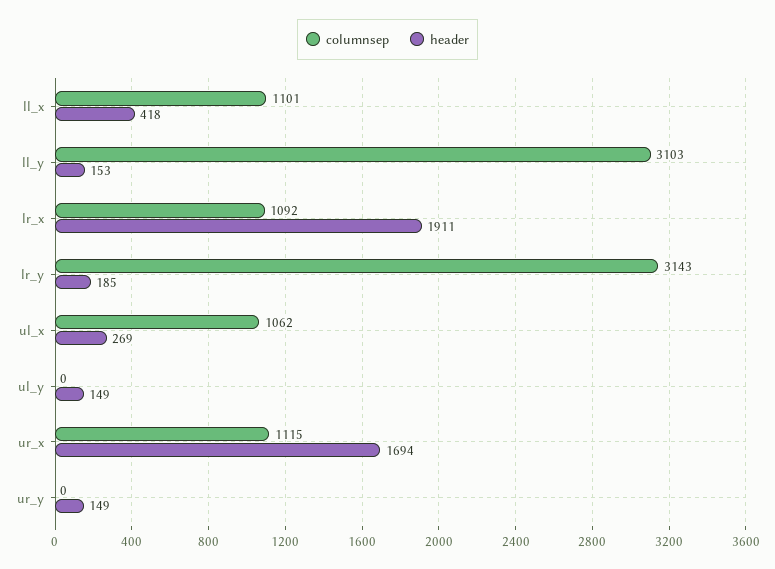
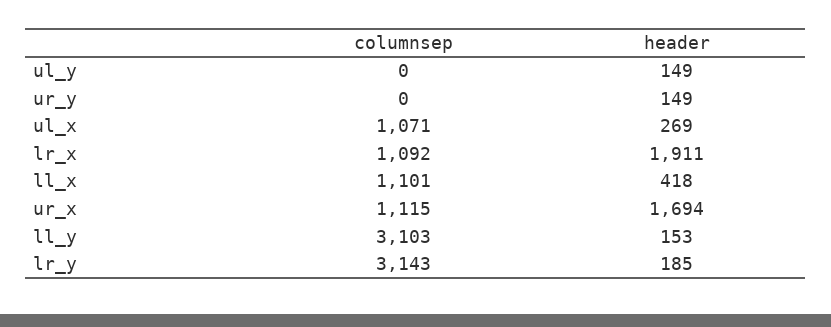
  {
    "columnsep": {
      "ll_x": 1101,
      "ll_y": 3103,
      "lr_x": 1092,
      "lr_y": 3143,
-     "ul_x": 1062,
+     "ul_x": 1071,
      "ul_y": 0,
      "ur_x": 1115,
      "ur_y": 0
    },
    "header": {
      "ll_x": 418,
      "ll_y": 153,
      "lr_x": 1911,
      "lr_y": 185,
      "ul_x": 269,
      "ul_y": 149,
      "ur_x": 1694,
      "ur_y": 149
    }
  }

